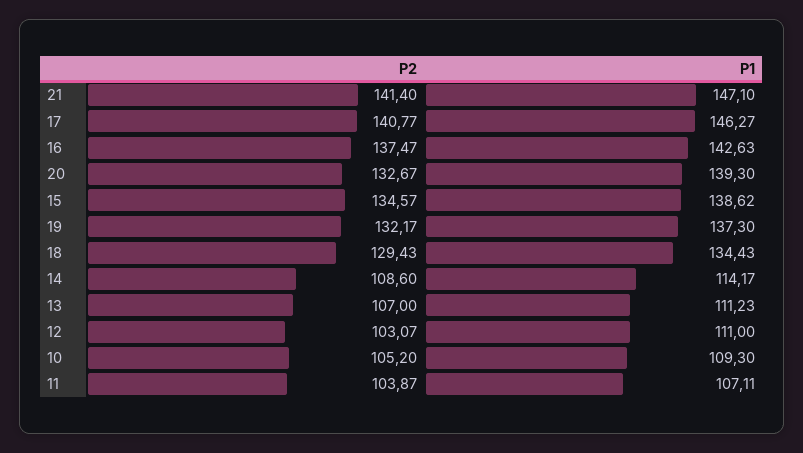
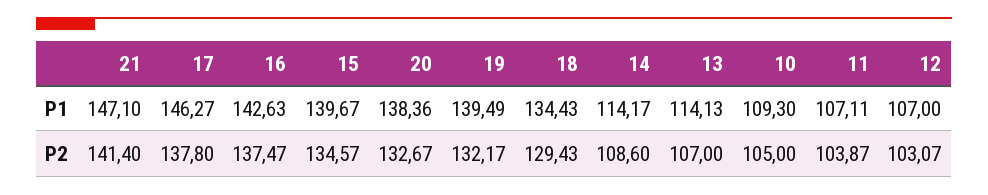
  {
    "P2": {
      "21": 141.4,
-     "17": 140.77,
+     "17": 137.8,
      "16": 137.47,
      "20": 132.67,
      "15": 134.57,
      "19": 132.17,
      "18": 129.43,
      "14": 108.6,
      "13": 107,
      "12": 103.07,
-     "10": 105.2,
+     "10": 105,
      "11": 103.87
    },
    "P1": {
      "21": 147.1,
      "17": 146.27,
      "16": 142.63,
-     "20": 139.3,
+     "20": 138.36,
-     "15": 138.62,
+     "15": 139.67,
-     "19": 137.3,
+     "19": 139.49,
      "18": 134.43,
      "14": 114.17,
-     "13": 111.23,
+     "13": 114.13,
-     "12": 111,
+     "12": 107,
      "10": 109.3,
      "11": 107.11
    }
  }

